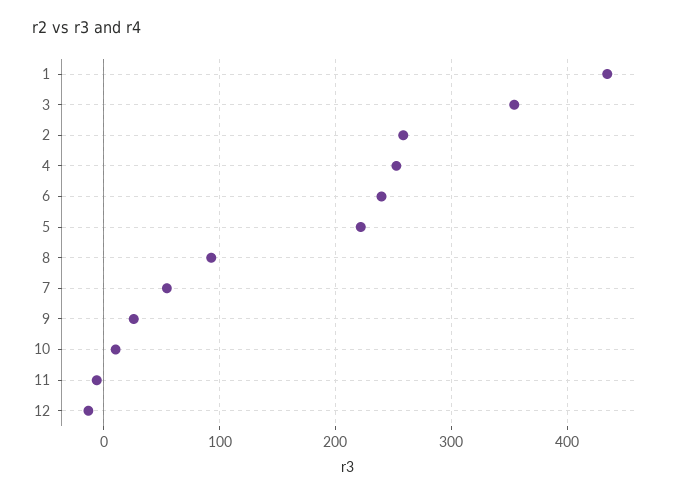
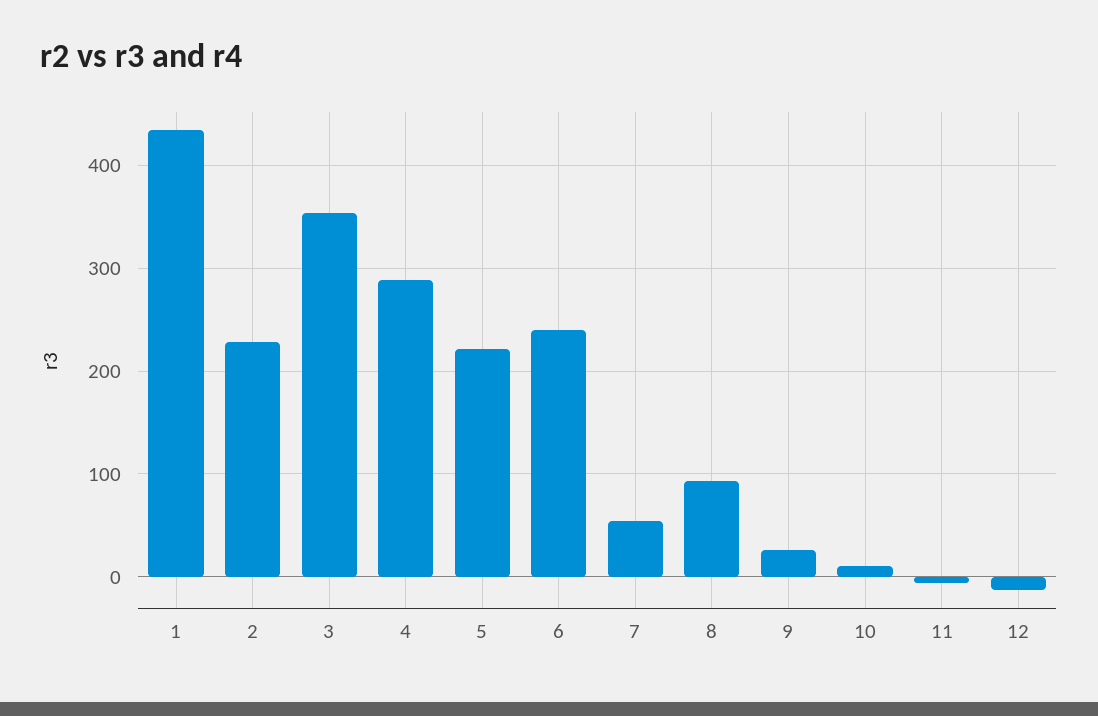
  {
    "1": 430,
    "3": 350,
-   "2": 260,
+   "2": 230,
-   "4": 250,
+   "4": 290,
    "6": 240,
    "5": 220,
    "8": 90,
    "7": 50,
    "9": 30,
    "10": 10,
    "11": -10,
    "12": -10
  }

